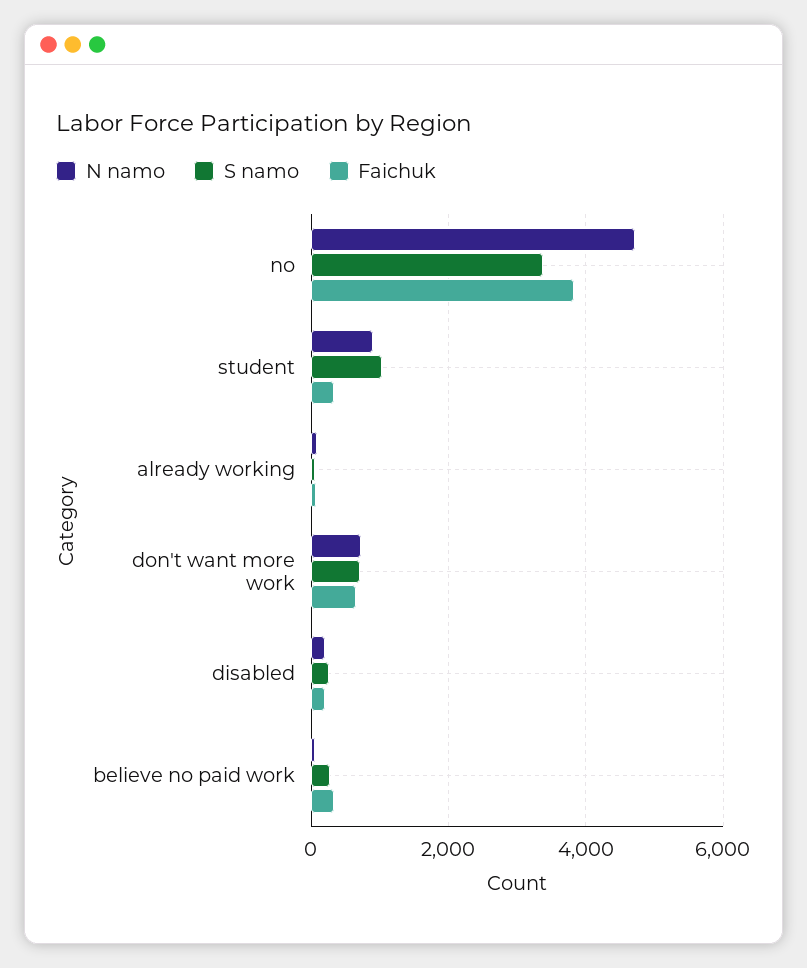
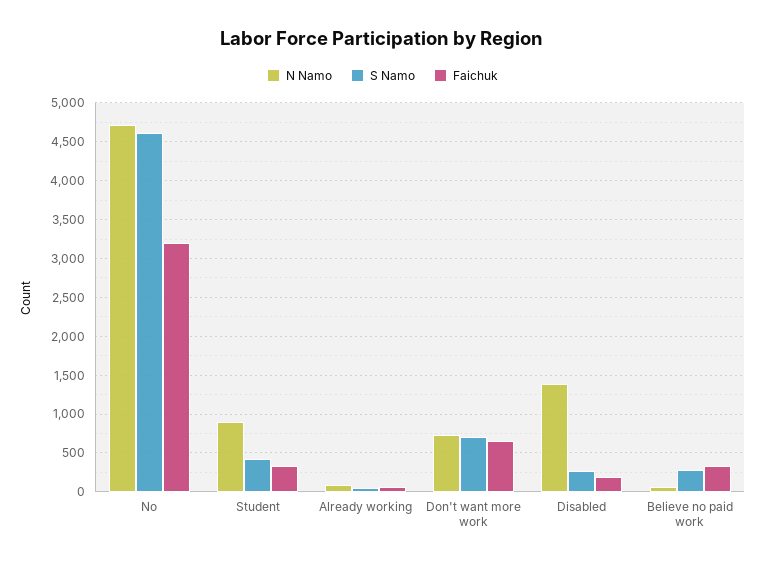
  {
    "N namo": {
      "no": 4700,
      "student": 900,
      "already working": 100,
      "don't want more work": 700,
-     "disabled": 200,
+     "disabled": 1400,
      "believe no paid work": 100
    },
    "S namo": {
-     "no": 3400,
+     "no": 4600,
-     "student": 1000,
+     "student": 400,
      "already working": 100,
      "don't want more work": 700,
      "disabled": 300,
      "believe no paid work": 300
    },
    "Faichuk": {
-     "no": 3800,
+     "no": 3200,
      "student": 300,
      "already working": 100,
      "don't want more work": 700,
      "disabled": 200,
      "believe no paid work": 300
    }
  }

